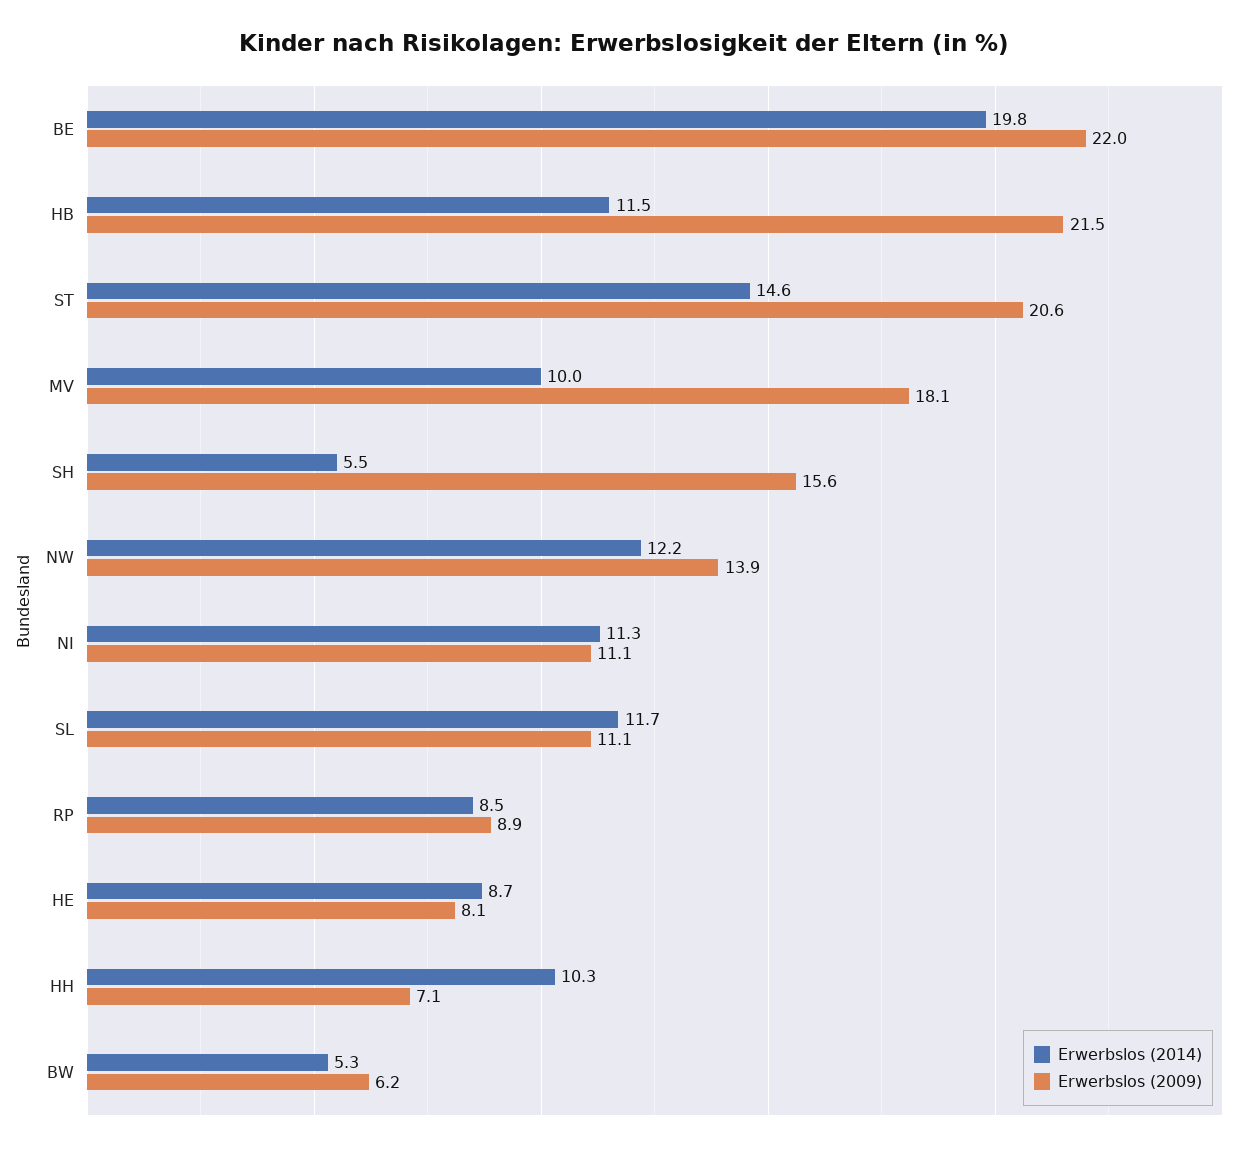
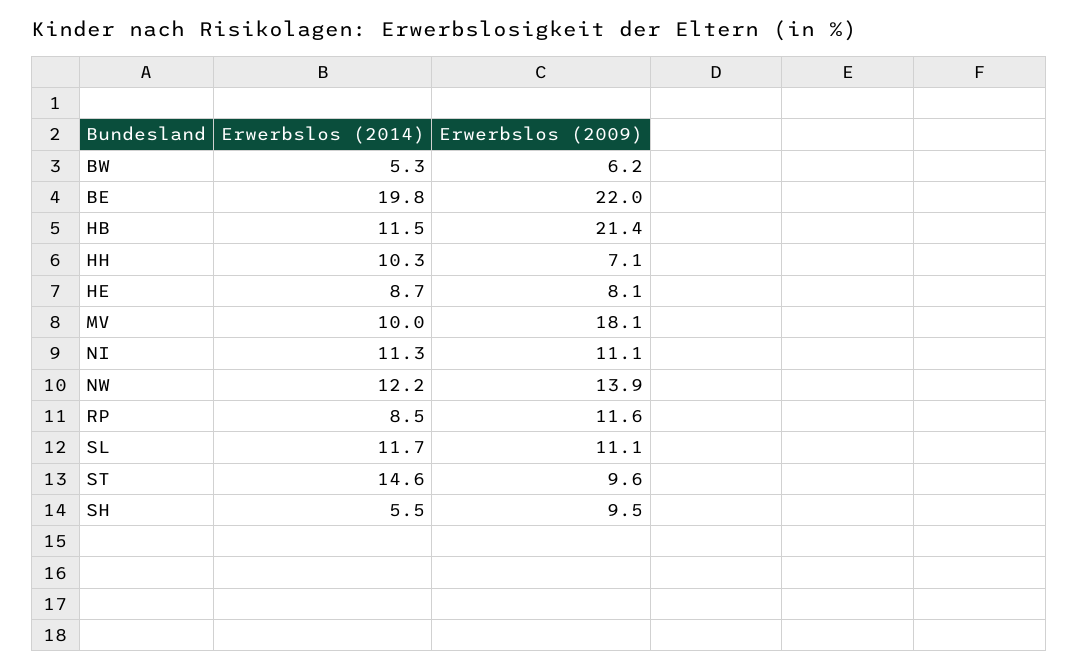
  {
    "Erwerbslos (2014)": {
      "BE": 19.8,
      "HB": 11.5,
      "ST": 14.6,
      "MV": 10,
      "SH": 5.5,
      "NW": 12.2,
      "NI": 11.3,
      "SL": 11.7,
      "RP": 8.5,
      "HE": 8.7,
      "HH": 10.3,
      "BW": 5.3
    },
    "Erwerbslos (2009)": {
      "BE": 22,
-     "HB": 21.5,
+     "HB": 21.4,
-     "ST": 20.6,
+     "ST": 9.6,
      "MV": 18.1,
-     "SH": 15.6,
+     "SH": 9.5,
      "NW": 13.9,
      "NI": 11.1,
      "SL": 11.1,
-     "RP": 8.9,
+     "RP": 11.6,
      "HE": 8.1,
      "HH": 7.1,
      "BW": 6.2
    }
  }

